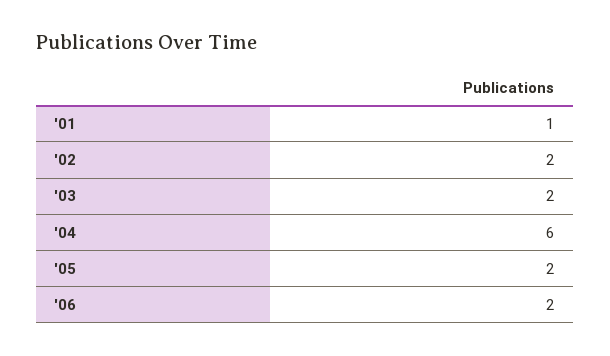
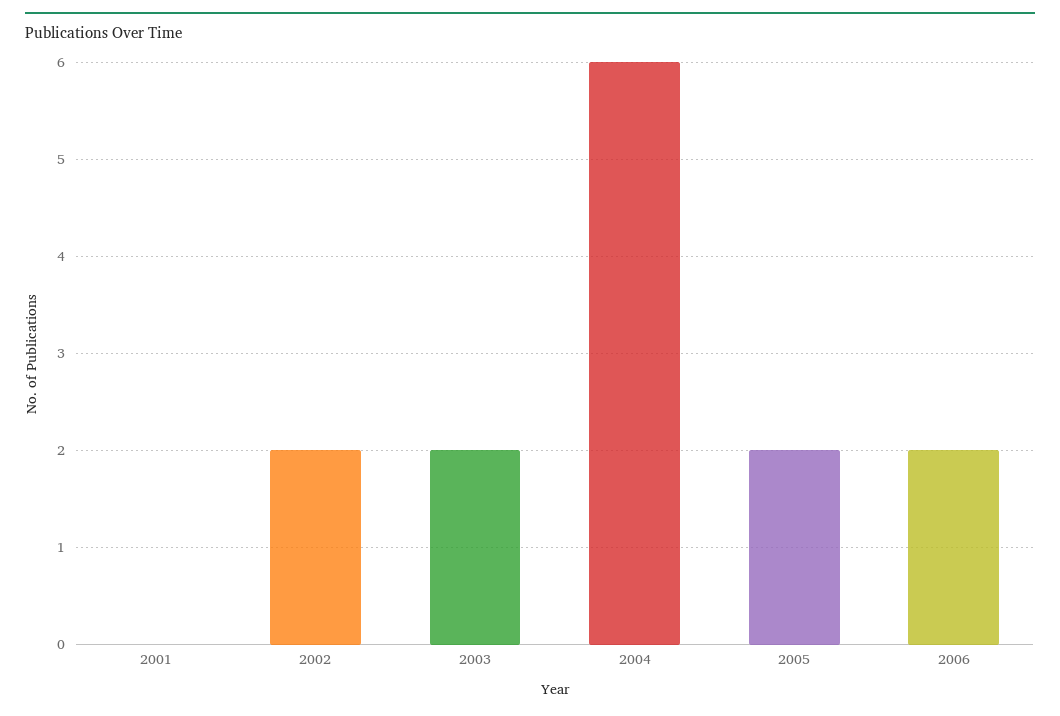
  {
-   "'01": 1,
+   "'01": 0,
    "'02": 2,
    "'03": 2,
    "'04": 6,
    "'05": 2,
    "'06": 2
  }

